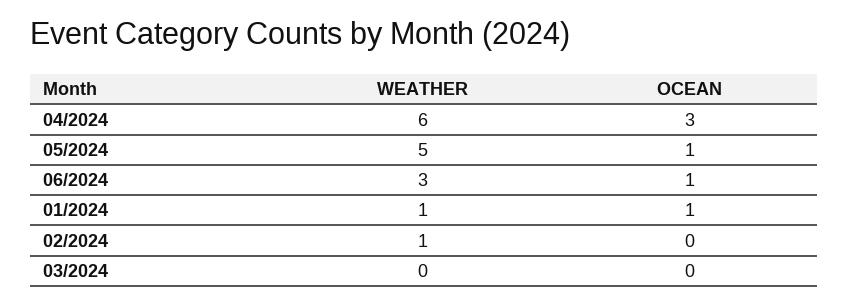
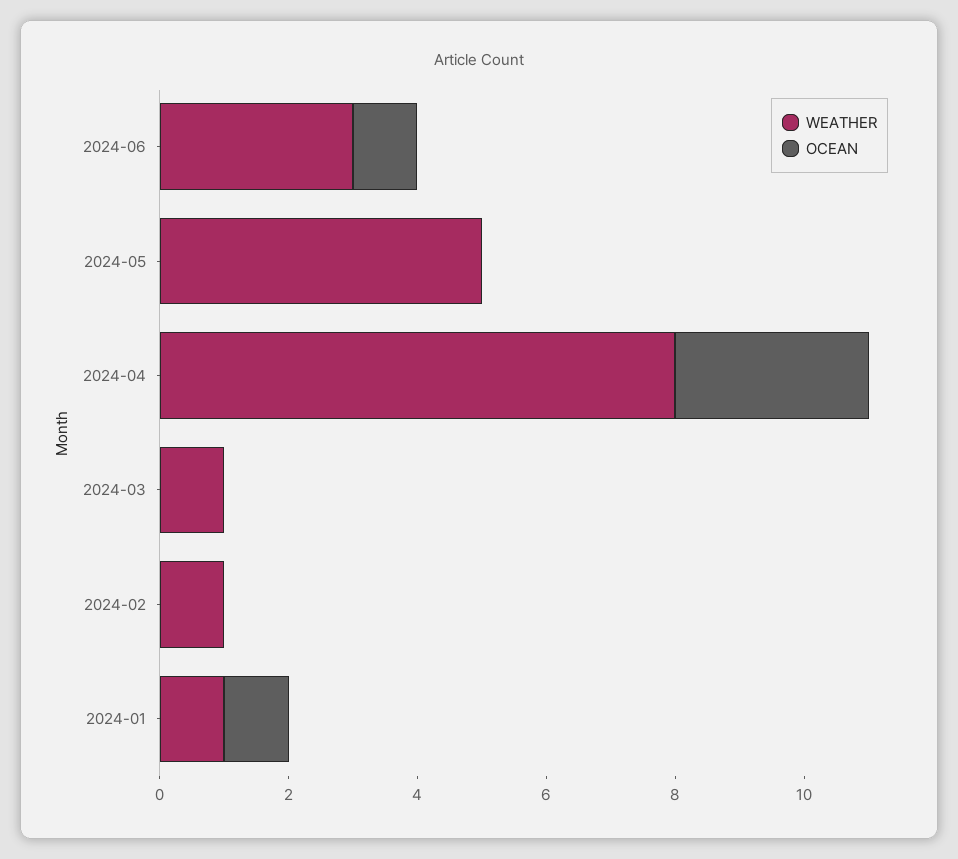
  {
    "WEATHER": {
-     "04/2024": 6,
+     "04/2024": 8,
      "05/2024": 5,
      "06/2024": 3,
      "01/2024": 1,
      "02/2024": 1,
-     "03/2024": 0
+     "03/2024": 1
    },
    "OCEAN": {
      "04/2024": 3,
-     "05/2024": 1,
+     "05/2024": 0,
      "06/2024": 1,
      "01/2024": 1,
      "02/2024": 0,
      "03/2024": 0
    }
  }

